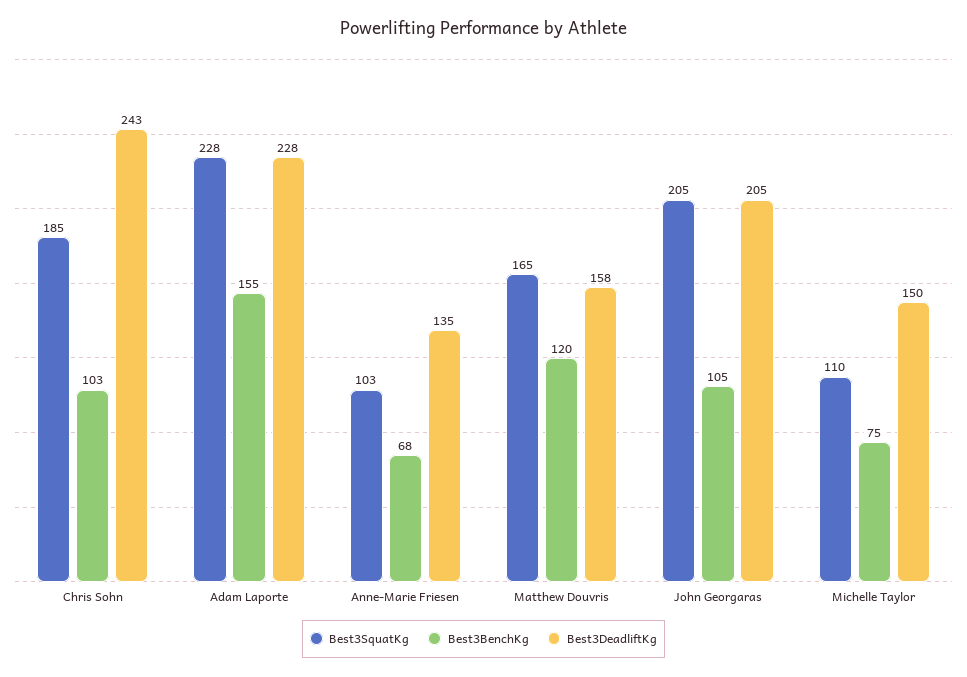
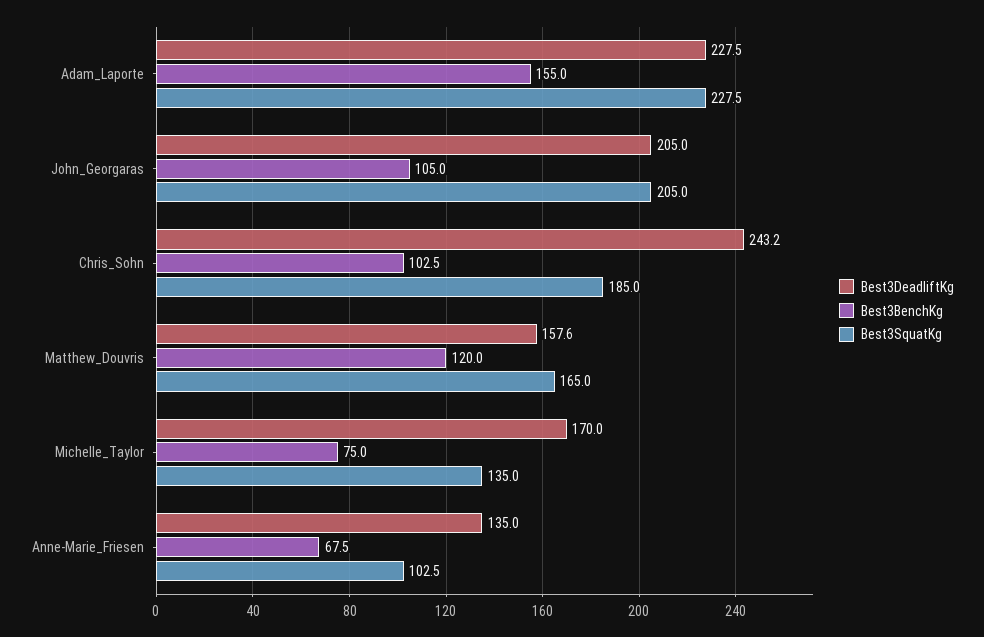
  {
    "Best3SquatKg": {
      "Chris Sohn": 185,
      "Adam Laporte": 227.5,
      "Anne-Marie Friesen": 102.5,
      "Matthew Douvris": 165,
      "John Georgaras": 205,
-     "Michelle Taylor": 110
+     "Michelle Taylor": 135
    },
    "Best3BenchKg": {
      "Chris Sohn": 102.5,
      "Adam Laporte": 155,
      "Anne-Marie Friesen": 67.5,
      "Matthew Douvris": 120,
      "John Georgaras": 105,
      "Michelle Taylor": 75
    },
    "Best3DeadliftKg": {
      "Chris Sohn": 243.2,
      "Adam Laporte": 227.5,
      "Anne-Marie Friesen": 135,
      "Matthew Douvris": 157.6,
      "John Georgaras": 205,
-     "Michelle Taylor": 150
+     "Michelle Taylor": 170
    }
  }

